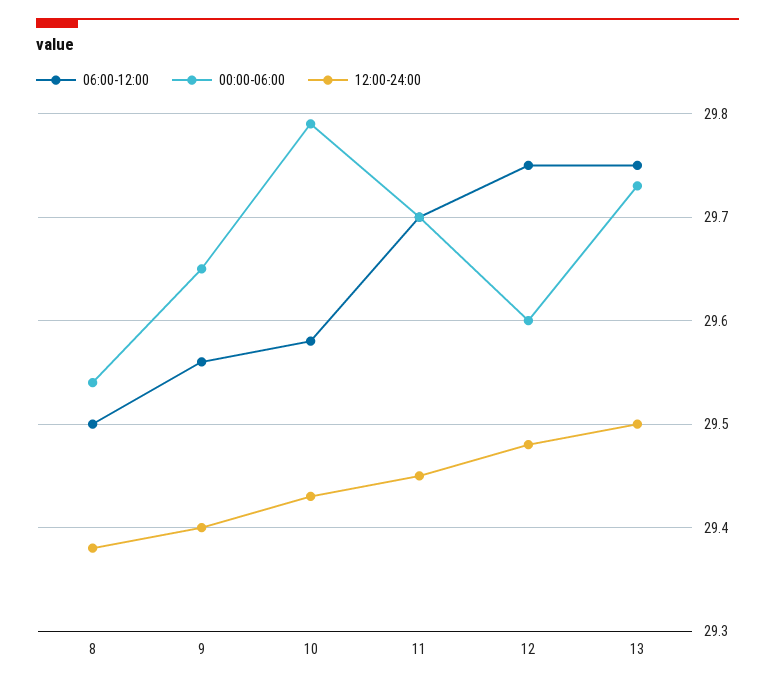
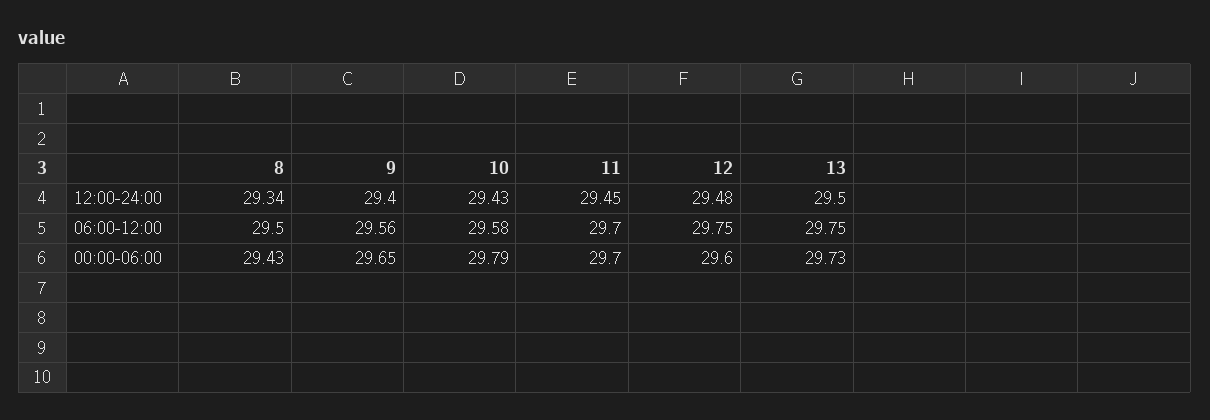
  {
    "06:00-12:00": {
      "8": 29.5,
      "9": 29.56,
      "10": 29.58,
      "11": 29.7,
      "12": 29.75,
      "13": 29.75
    },
    "00:00-06:00": {
-     "8": 29.54,
+     "8": 29.43,
      "9": 29.65,
      "10": 29.79,
      "11": 29.7,
      "12": 29.6,
      "13": 29.73
    },
    "12:00-24:00": {
-     "8": 29.38,
+     "8": 29.34,
      "9": 29.4,
      "10": 29.43,
      "11": 29.45,
      "12": 29.48,
      "13": 29.5
    }
  }

